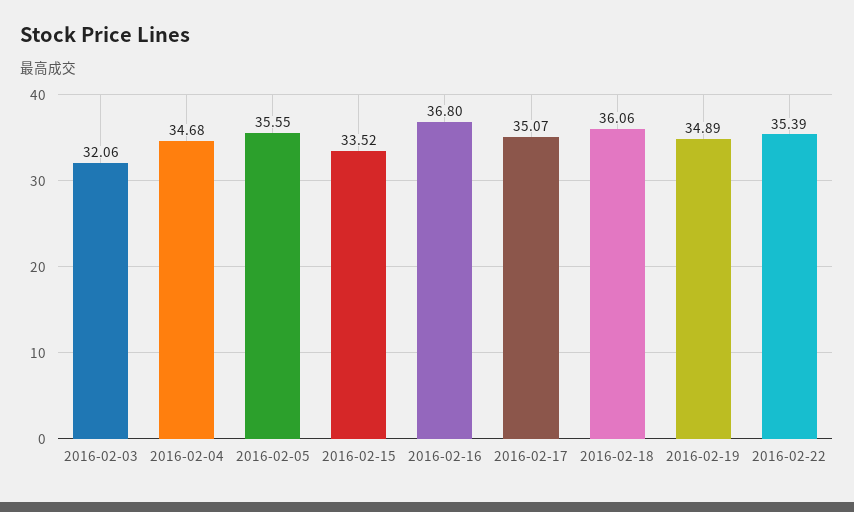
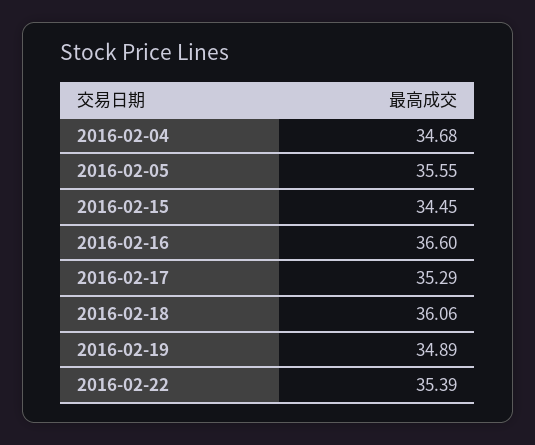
  {
-   "2016-02-03": 32.06,
    "2016-02-04": 34.68,
    "2016-02-05": 35.55,
-   "2016-02-15": 33.52,
+   "2016-02-15": 34.45,
-   "2016-02-16": 36.8,
+   "2016-02-16": 36.6,
-   "2016-02-17": 35.07,
+   "2016-02-17": 35.29,
    "2016-02-18": 36.06,
    "2016-02-19": 34.89,
    "2016-02-22": 35.39
  }

